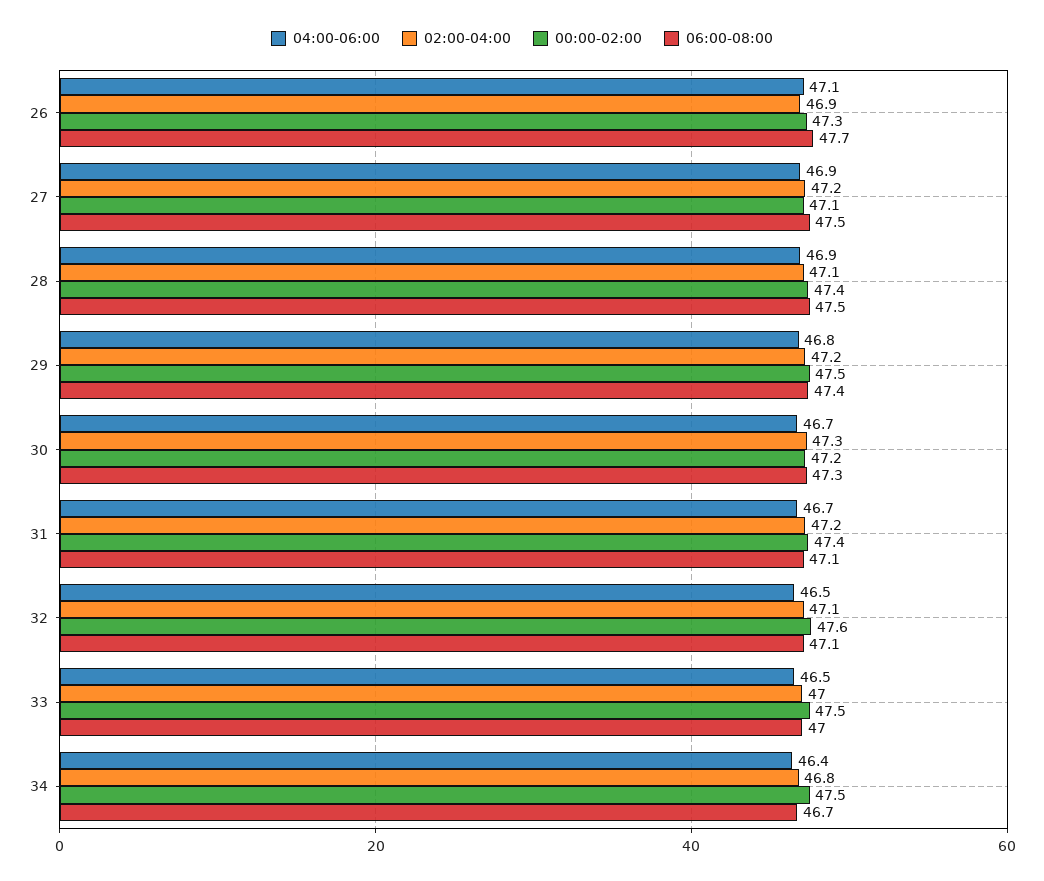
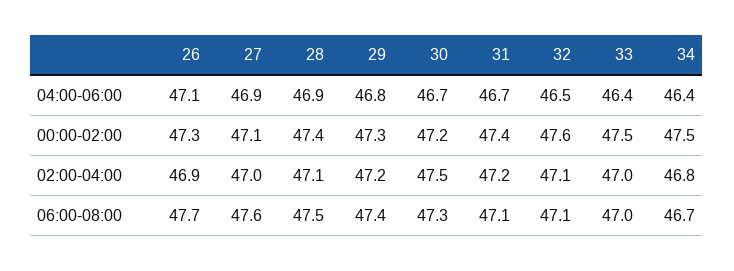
  {
    "04:00-06:00": {
      "26": 47.1,
      "27": 46.9,
      "28": 46.9,
      "29": 46.8,
      "30": 46.7,
      "31": 46.7,
      "32": 46.5,
-     "33": 46.5,
+     "33": 46.4,
      "34": 46.4
    },
    "02:00-04:00": {
      "26": 46.9,
-     "27": 47.2,
+     "27": 47,
      "28": 47.1,
      "29": 47.2,
-     "30": 47.3,
+     "30": 47.5,
      "31": 47.2,
      "32": 47.1,
      "33": 47,
      "34": 46.8
    },
    "00:00-02:00": {
      "26": 47.3,
      "27": 47.1,
      "28": 47.4,
-     "29": 47.5,
+     "29": 47.3,
      "30": 47.2,
      "31": 47.4,
      "32": 47.6,
      "33": 47.5,
      "34": 47.5
    },
    "06:00-08:00": {
      "26": 47.7,
-     "27": 47.5,
+     "27": 47.6,
      "28": 47.5,
      "29": 47.4,
      "30": 47.3,
      "31": 47.1,
      "32": 47.1,
      "33": 47,
      "34": 46.7
    }
  }

